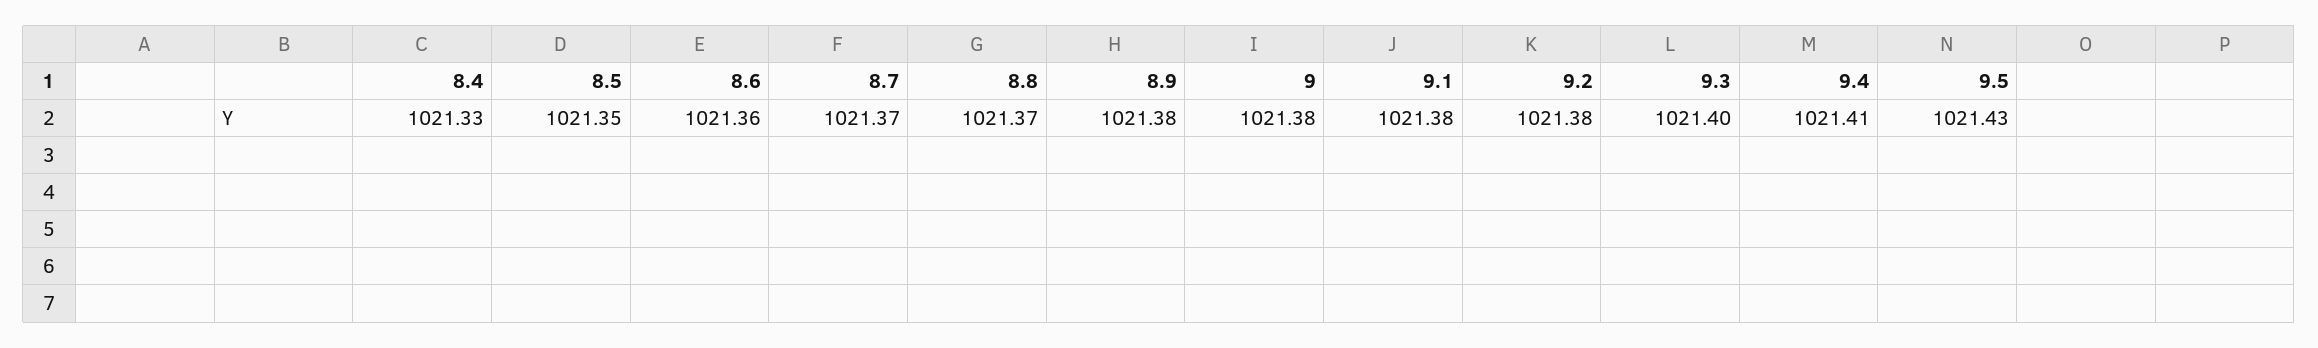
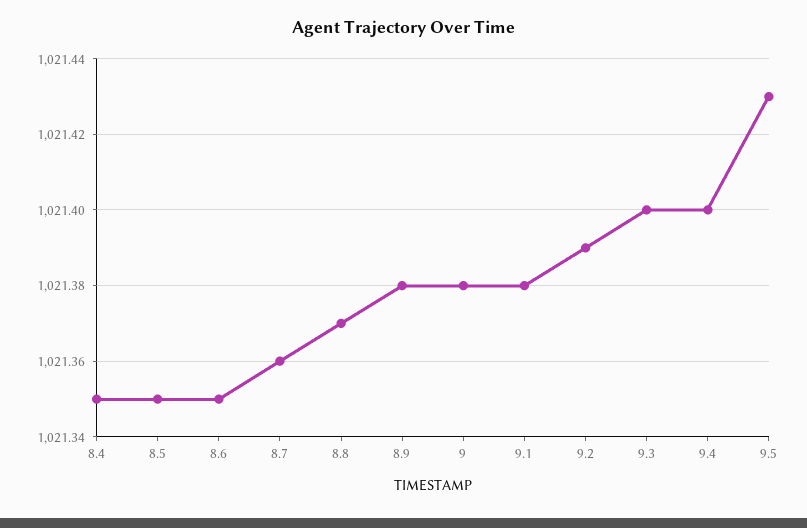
  {
-   "8.4": 1021.33,
+   "8.4": 1021.35,
    "8.5": 1021.35,
-   "8.6": 1021.36,
+   "8.6": 1021.35,
-   "8.7": 1021.37,
+   "8.7": 1021.36,
    "8.8": 1021.37,
    "8.9": 1021.38,
    "9": 1021.38,
    "9.1": 1021.38,
-   "9.2": 1021.38,
+   "9.2": 1021.39,
    "9.3": 1021.4,
-   "9.4": 1021.41,
+   "9.4": 1021.4,
    "9.5": 1021.43
  }

